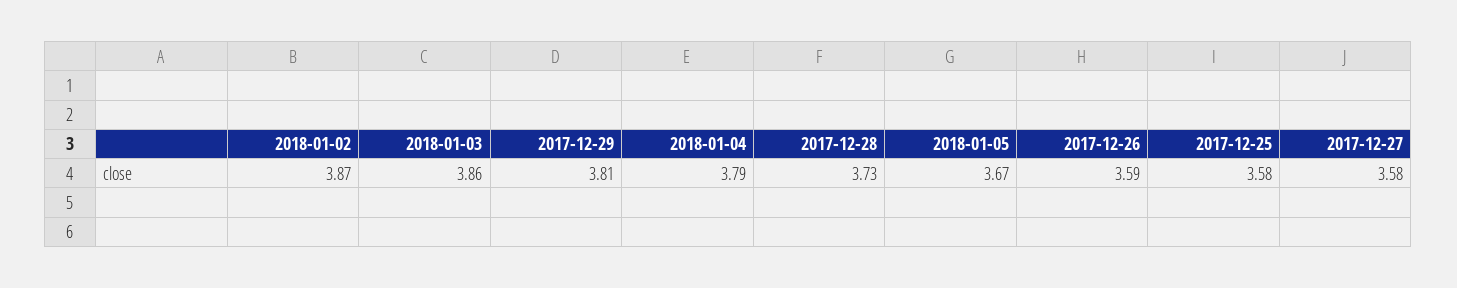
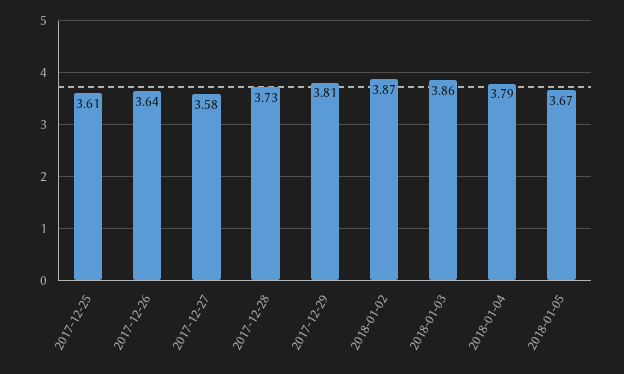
  {
    "2018-01-02": 3.87,
    "2018-01-03": 3.86,
    "2017-12-29": 3.81,
    "2018-01-04": 3.79,
    "2017-12-28": 3.73,
    "2018-01-05": 3.67,
-   "2017-12-26": 3.59,
+   "2017-12-26": 3.64,
-   "2017-12-25": 3.58,
+   "2017-12-25": 3.61,
    "2017-12-27": 3.58
  }

